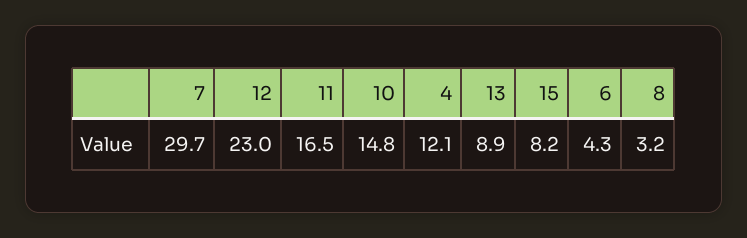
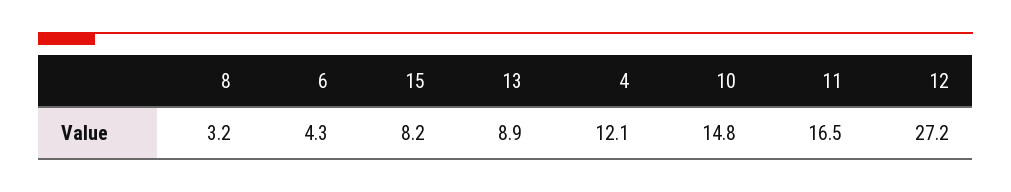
  {
-   "7": 29.7,
-   "12": 23,
+   "12": 27.2,
    "11": 16.5,
    "10": 14.8,
    "4": 12.1,
    "13": 8.9,
    "15": 8.2,
    "6": 4.3,
    "8": 3.2
  }

